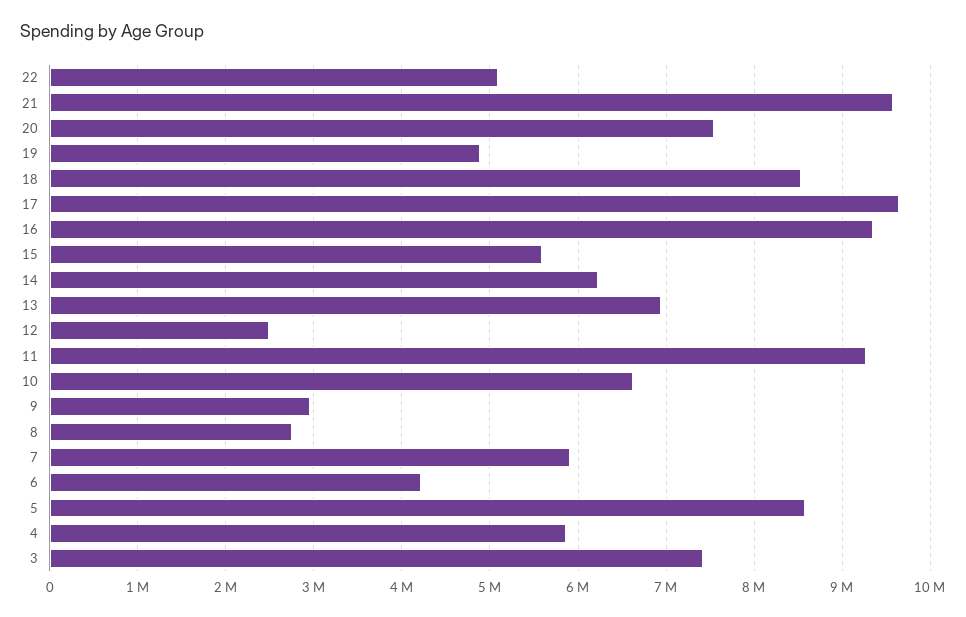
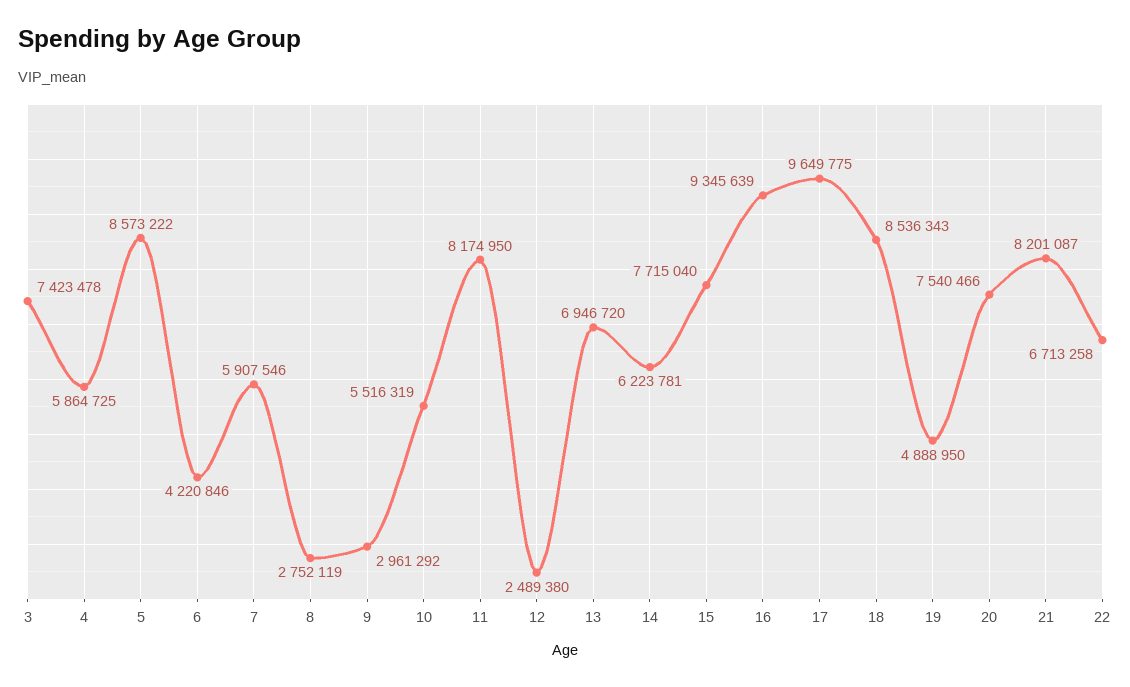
  {
-   "22": 5100000,
+   "22": 6713258,
-   "21": 9600000,
+   "21": 8201087,
    "20": 7540466,
    "19": 4888950,
    "18": 8536343,
    "17": 9649775,
    "16": 9345639,
-   "15": 5600000,
+   "15": 7715040,
    "14": 6223781,
    "13": 6946720,
    "12": 2489380,
-   "11": 9300000,
+   "11": 8174950,
-   "10": 6600000,
+   "10": 5516319,
    "9": 2961292,
    "8": 2752119,
    "7": 5907546,
    "6": 4220846,
    "5": 8573222,
    "4": 5864725,
    "3": 7423478
  }

